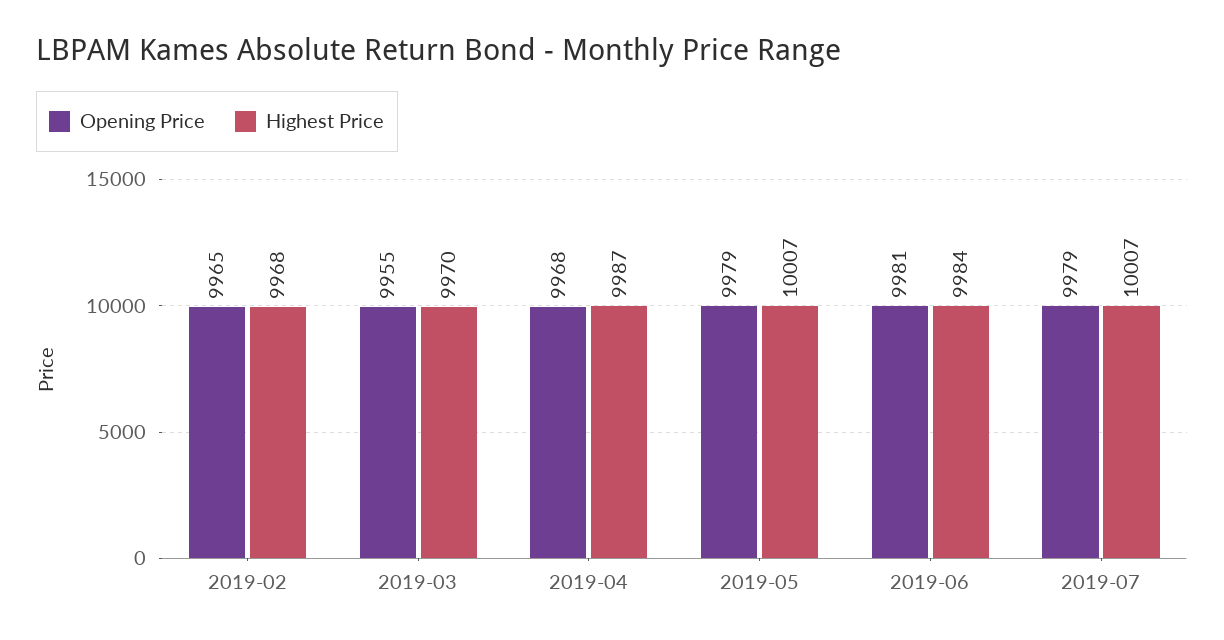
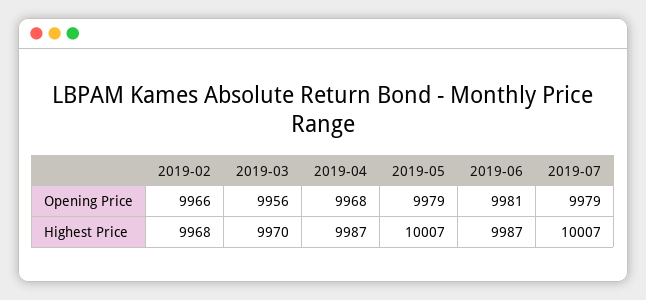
  {
    "Opening Price": {
-     "2019-02": 9965,
+     "2019-02": 9966,
-     "2019-03": 9955,
+     "2019-03": 9956,
      "2019-04": 9968,
      "2019-05": 9979,
      "2019-06": 9981,
      "2019-07": 9979
    },
    "Highest Price": {
      "2019-02": 9968,
      "2019-03": 9970,
      "2019-04": 9987,
      "2019-05": 10007,
-     "2019-06": 9984,
+     "2019-06": 9987,
      "2019-07": 10007
    }
  }

